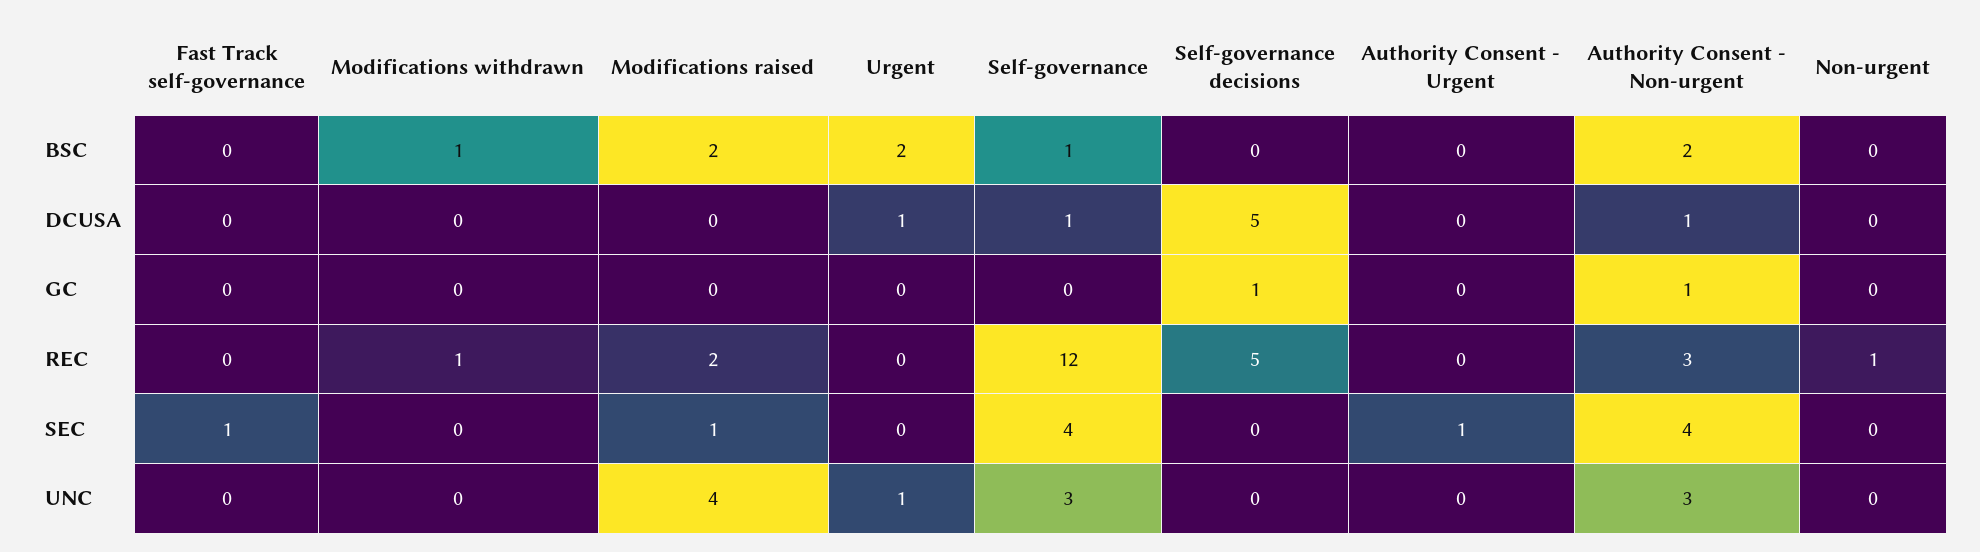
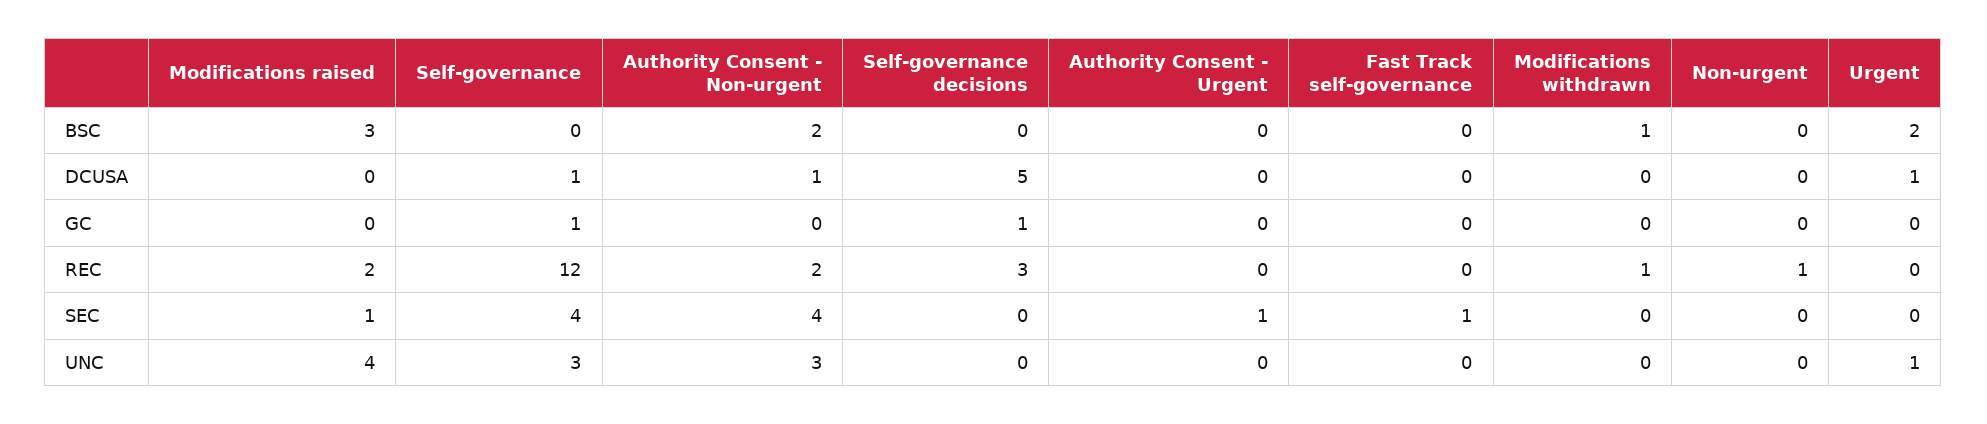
  {
    "Fast Track self-governance": {
      "BSC": 0,
      "DCUSA": 0,
      "GC": 0,
      "REC": 0,
      "SEC": 1,
      "UNC": 0
    },
    "Modifications withdrawn": {
      "BSC": 1,
      "DCUSA": 0,
      "GC": 0,
      "REC": 1,
      "SEC": 0,
      "UNC": 0
    },
    "Modifications raised": {
-     "BSC": 2,
+     "BSC": 3,
      "DCUSA": 0,
      "GC": 0,
      "REC": 2,
      "SEC": 1,
      "UNC": 4
    },
    "Urgent": {
      "BSC": 2,
      "DCUSA": 1,
      "GC": 0,
      "REC": 0,
      "SEC": 0,
      "UNC": 1
    },
    "Self-governance": {
-     "BSC": 1,
+     "BSC": 0,
      "DCUSA": 1,
-     "GC": 0,
+     "GC": 1,
      "REC": 12,
      "SEC": 4,
      "UNC": 3
    },
    "Self-governance decisions": {
      "BSC": 0,
      "DCUSA": 5,
      "GC": 1,
-     "REC": 5,
+     "REC": 3,
      "SEC": 0,
      "UNC": 0
    },
    "Authority Consent - Urgent": {
      "BSC": 0,
      "DCUSA": 0,
      "GC": 0,
      "REC": 0,
      "SEC": 1,
      "UNC": 0
    },
    "Authority Consent - Non-urgent": {
      "BSC": 2,
      "DCUSA": 1,
-     "GC": 1,
+     "GC": 0,
-     "REC": 3,
+     "REC": 2,
      "SEC": 4,
      "UNC": 3
    },
    "Non-urgent": {
      "BSC": 0,
      "DCUSA": 0,
      "GC": 0,
      "REC": 1,
      "SEC": 0,
      "UNC": 0
    }
  }

